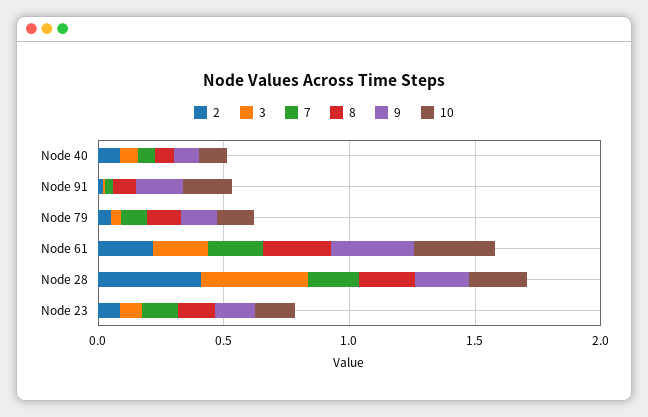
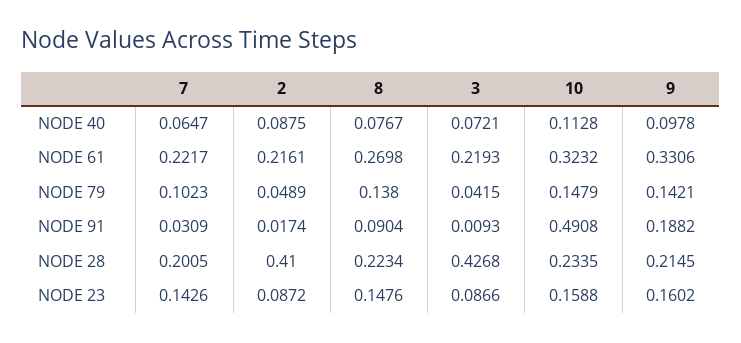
  {
    "2": {
      "Node 40": 0.0875,
      "Node 91": 0.0174,
      "Node 79": 0.0489,
      "Node 61": 0.2161,
      "Node 28": 0.41,
      "Node 23": 0.0872
    },
    "3": {
      "Node 40": 0.0721,
      "Node 91": 0.0093,
      "Node 79": 0.0415,
      "Node 61": 0.2193,
      "Node 28": 0.4268,
      "Node 23": 0.0866
    },
    "7": {
      "Node 40": 0.0647,
      "Node 91": 0.0309,
      "Node 79": 0.1023,
      "Node 61": 0.2217,
      "Node 28": 0.2005,
      "Node 23": 0.1426
    },
    "8": {
      "Node 40": 0.0767,
      "Node 91": 0.0904,
      "Node 79": 0.138,
      "Node 61": 0.2698,
      "Node 28": 0.2234,
      "Node 23": 0.1476
    },
    "9": {
      "Node 40": 0.0978,
      "Node 91": 0.1882,
      "Node 79": 0.1421,
      "Node 61": 0.3306,
      "Node 28": 0.2145,
      "Node 23": 0.1602
    },
    "10": {
      "Node 40": 0.1128,
-     "Node 91": 0.2,
+     "Node 91": 0.4908,
      "Node 79": 0.1479,
      "Node 61": 0.3232,
      "Node 28": 0.2335,
      "Node 23": 0.1588
    }
  }

